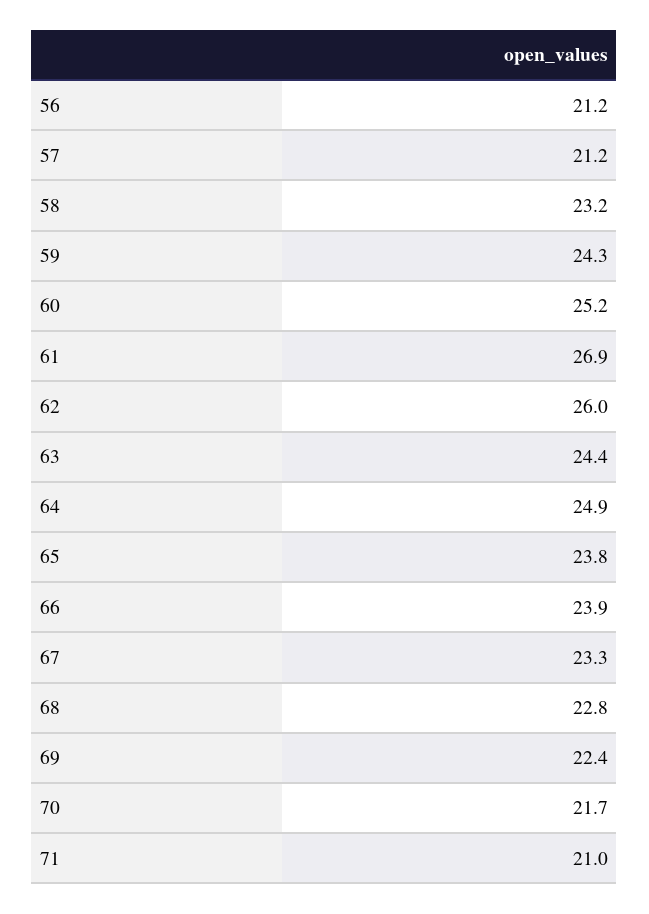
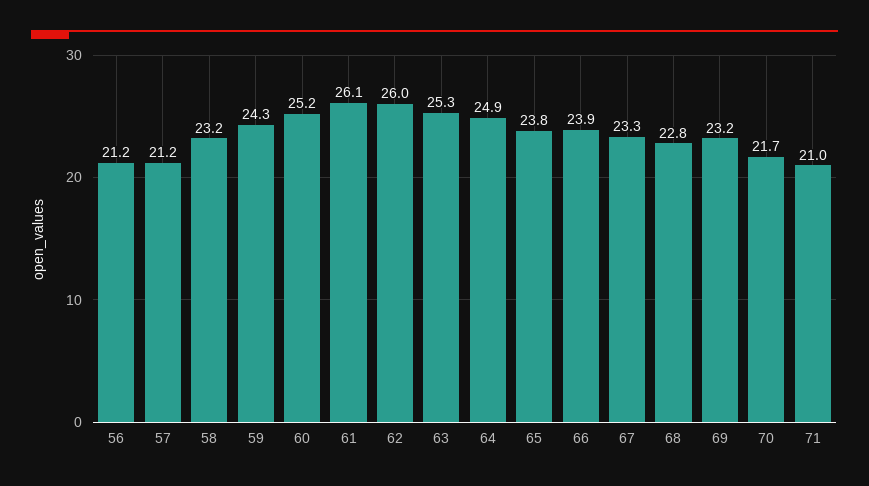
  {
    "56": 21.2,
    "57": 21.2,
    "58": 23.2,
    "59": 24.3,
    "60": 25.2,
-   "61": 26.9,
+   "61": 26.1,
    "62": 26,
-   "63": 24.4,
+   "63": 25.3,
    "64": 24.9,
    "65": 23.8,
    "66": 23.9,
    "67": 23.3,
    "68": 22.8,
-   "69": 22.4,
+   "69": 23.2,
    "70": 21.7,
    "71": 21
  }

